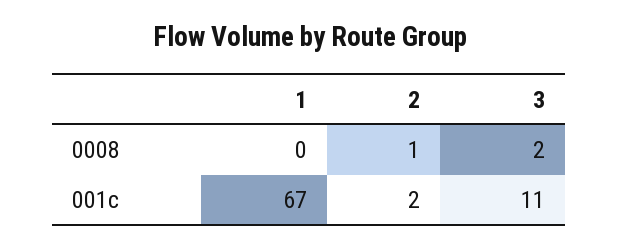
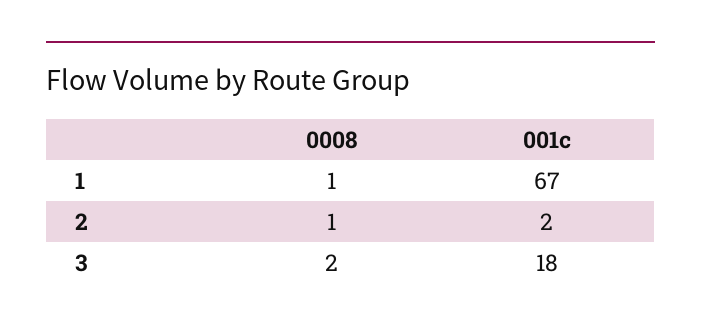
  {
    "1": {
-     "0008": 0,
+     "0008": 1,
      "001c": 67
    },
    "2": {
      "0008": 1,
      "001c": 2
    },
    "3": {
      "0008": 2,
-     "001c": 11
+     "001c": 18
    }
  }

